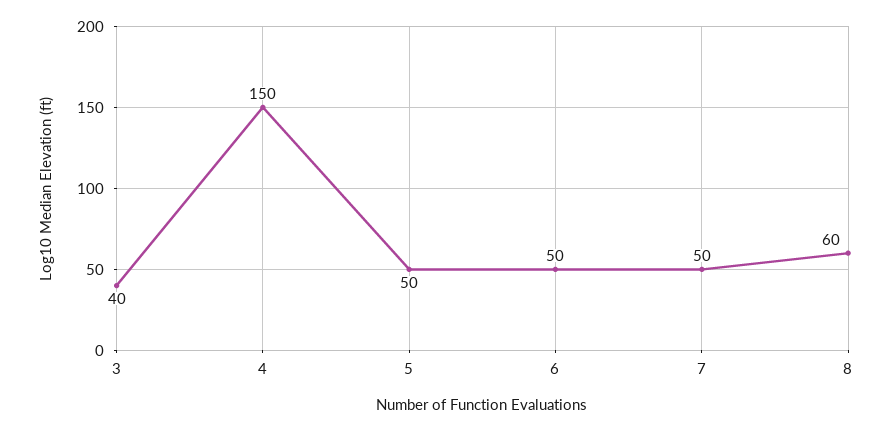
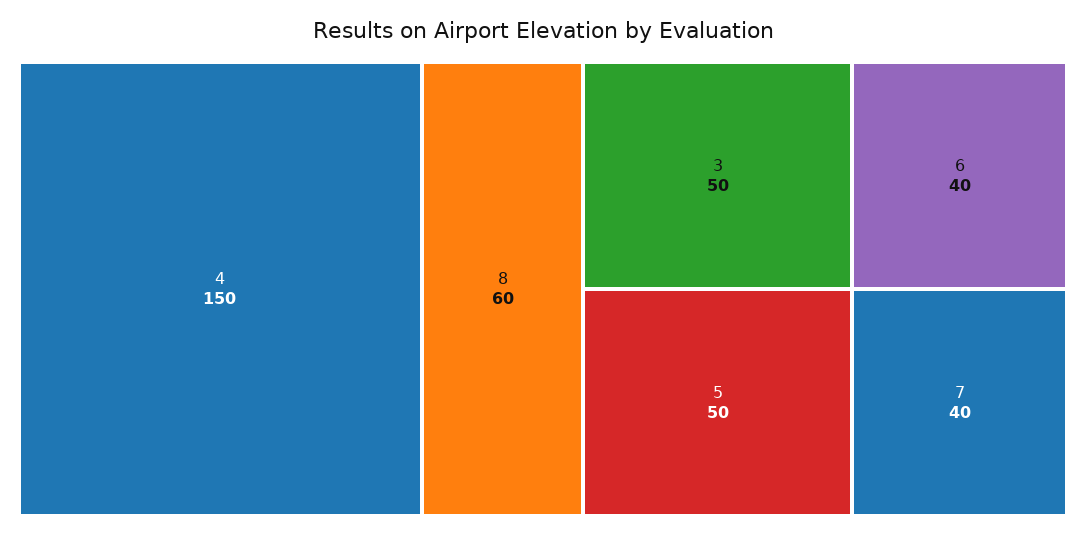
  {
-   "3": 40,
+   "3": 50,
    "4": 150,
    "5": 50,
-   "6": 50,
+   "6": 40,
-   "7": 50,
+   "7": 40,
    "8": 60
  }

